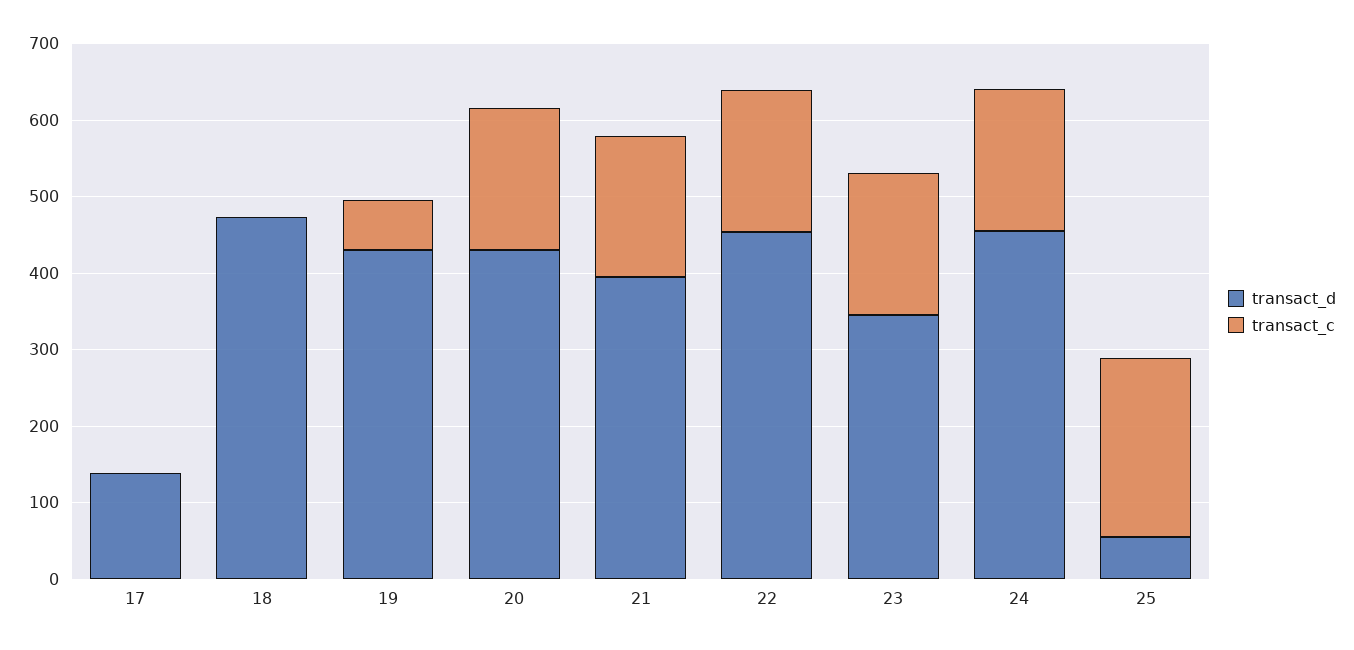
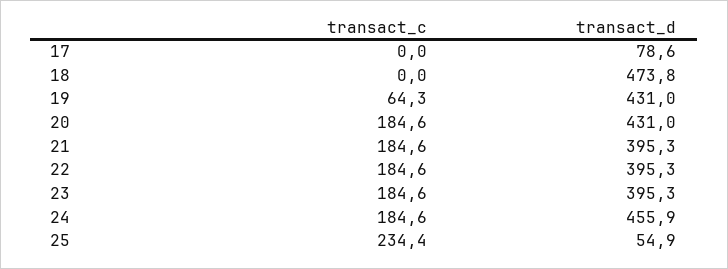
  {
    "transact_d": {
-     "17": 140,
+     "17": 78.6,
      "18": 473.8,
      "19": 431,
      "20": 431,
      "21": 395.3,
-     "22": 460,
+     "22": 395.3,
-     "23": 340,
+     "23": 395.3,
      "24": 455.9,
      "25": 54.9
    },
    "transact_c": {
      "17": 0,
      "18": 0,
      "19": 64.3,
      "20": 184.6,
      "21": 184.6,
      "22": 184.6,
      "23": 184.6,
      "24": 184.6,
      "25": 234.4
    }
  }

